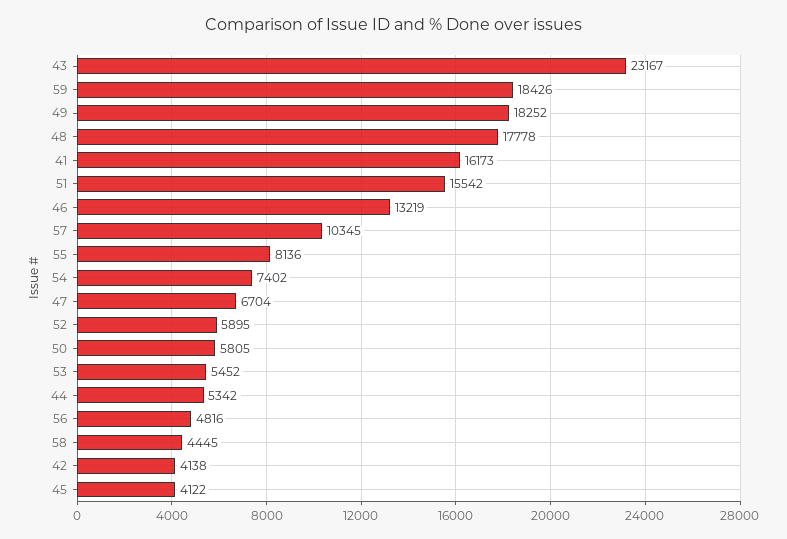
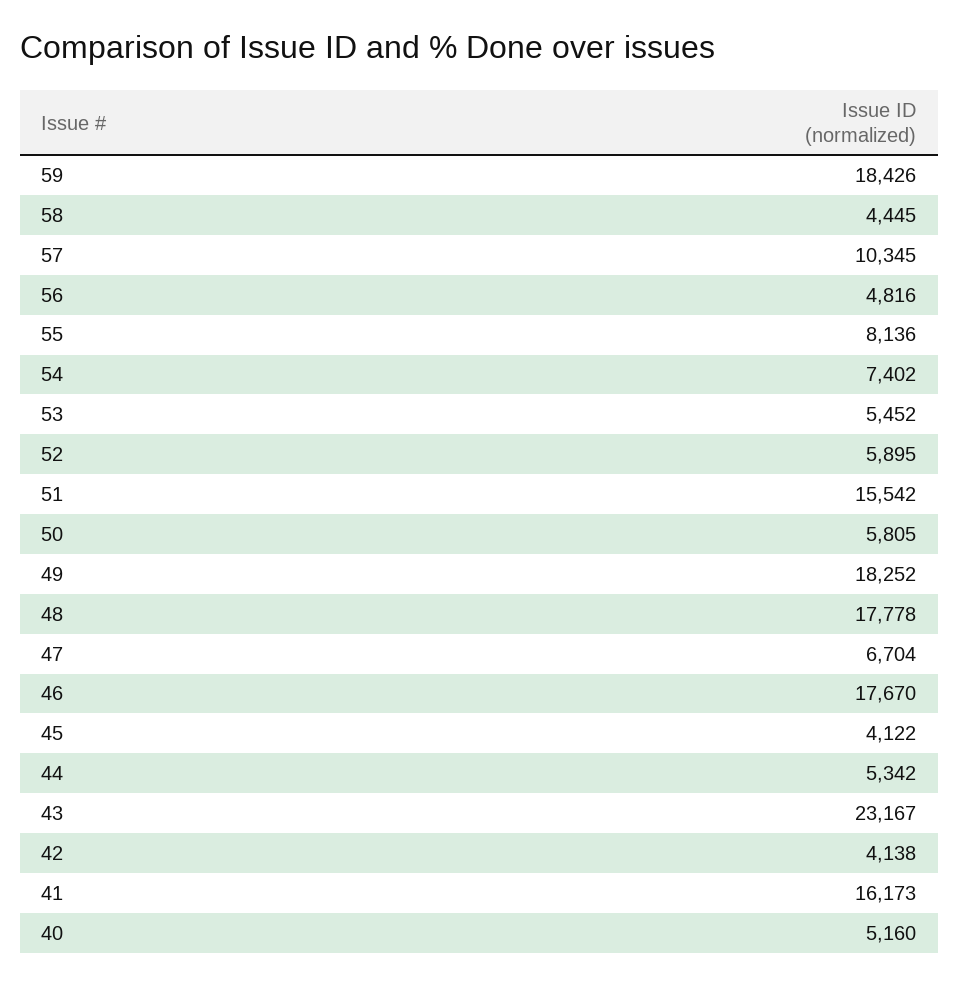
  {
    "43": 23167,
    "59": 18426,
    "49": 18252,
    "48": 17778,
    "41": 16173,
    "51": 15542,
-   "46": 13219,
+   "46": 17670,
    "57": 10345,
    "55": 8136,
    "54": 7402,
    "47": 6704,
    "52": 5895,
    "50": 5805,
    "53": 5452,
    "44": 5342,
    "56": 4816,
    "58": 4445,
    "42": 4138,
-   "45": 4122
+   "45": 4122,
+   "40": 5160
  }

